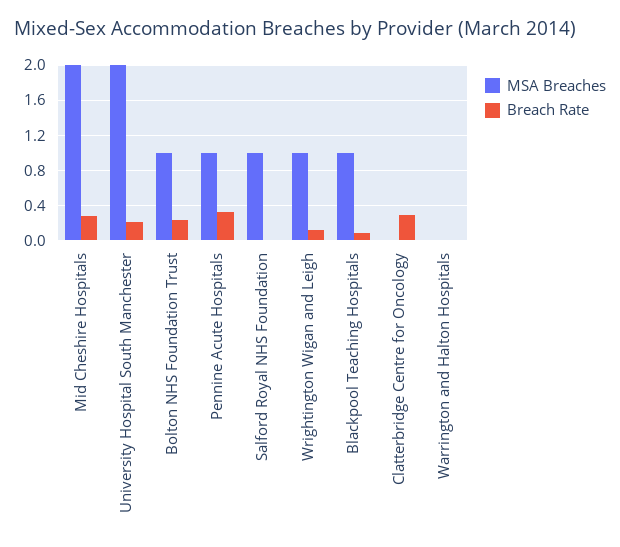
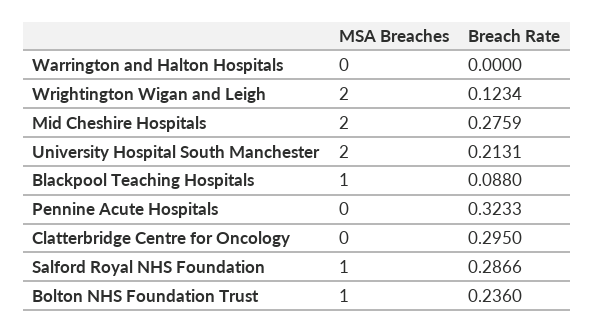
  {
    "MSA Breaches": {
      "Mid Cheshire Hospitals": 2,
      "University Hospital South Manchester": 2,
      "Bolton NHS Foundation Trust": 1,
-     "Pennine Acute Hospitals": 1,
+     "Pennine Acute Hospitals": 0,
      "Salford Royal NHS Foundation": 1,
-     "Wrightington Wigan and Leigh": 1,
+     "Wrightington Wigan and Leigh": 2,
      "Blackpool Teaching Hospitals": 1,
      "Clatterbridge Centre for Oncology": 0,
      "Warrington and Halton Hospitals": 0
    },
    "Breach Rate": {
      "Mid Cheshire Hospitals": 0.2759,
      "University Hospital South Manchester": 0.2131,
      "Bolton NHS Foundation Trust": 0.236,
      "Pennine Acute Hospitals": 0.3233,
-     "Salford Royal NHS Foundation": 0,
+     "Salford Royal NHS Foundation": 0.2866,
      "Wrightington Wigan and Leigh": 0.1234,
      "Blackpool Teaching Hospitals": 0.088,
      "Clatterbridge Centre for Oncology": 0.295,
      "Warrington and Halton Hospitals": 0
    }
  }

